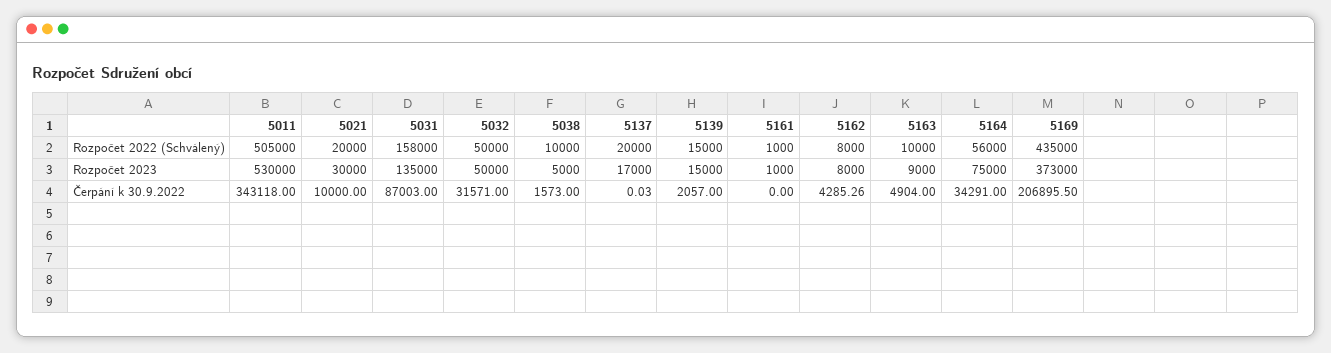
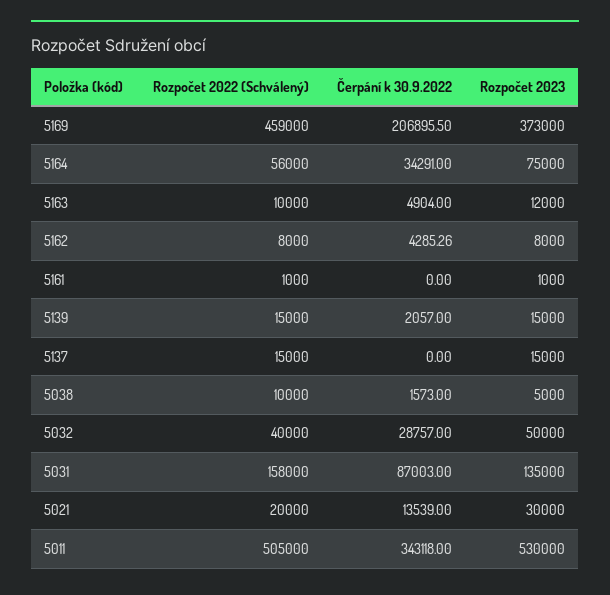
  {
    "5011": {
      "Rozpočet 2022 (Schválený)": 505000,
      "Rozpočet 2023": 530000,
      "Čerpání k 30.9.2022": 343118
    },
    "5021": {
      "Rozpočet 2022 (Schválený)": 20000,
      "Rozpočet 2023": 30000,
-     "Čerpání k 30.9.2022": 10000
+     "Čerpání k 30.9.2022": 13539
    },
    "5031": {
      "Rozpočet 2022 (Schválený)": 158000,
      "Rozpočet 2023": 135000,
      "Čerpání k 30.9.2022": 87003
    },
    "5032": {
-     "Rozpočet 2022 (Schválený)": 50000,
+     "Rozpočet 2022 (Schválený)": 40000,
      "Rozpočet 2023": 50000,
-     "Čerpání k 30.9.2022": 31571
+     "Čerpání k 30.9.2022": 28757
    },
    "5038": {
      "Rozpočet 2022 (Schválený)": 10000,
      "Rozpočet 2023": 5000,
      "Čerpání k 30.9.2022": 1573
    },
    "5137": {
-     "Rozpočet 2022 (Schválený)": 20000,
+     "Rozpočet 2022 (Schválený)": 15000,
-     "Rozpočet 2023": 17000,
+     "Rozpočet 2023": 15000,
-     "Čerpání k 30.9.2022": 0.03
+     "Čerpání k 30.9.2022": 0
    },
    "5139": {
      "Rozpočet 2022 (Schválený)": 15000,
      "Rozpočet 2023": 15000,
      "Čerpání k 30.9.2022": 2057
    },
    "5161": {
      "Rozpočet 2022 (Schválený)": 1000,
      "Rozpočet 2023": 1000,
      "Čerpání k 30.9.2022": 0
    },
    "5162": {
      "Rozpočet 2022 (Schválený)": 8000,
      "Rozpočet 2023": 8000,
      "Čerpání k 30.9.2022": 4285.26
    },
    "5163": {
      "Rozpočet 2022 (Schválený)": 10000,
-     "Rozpočet 2023": 9000,
+     "Rozpočet 2023": 12000,
      "Čerpání k 30.9.2022": 4904
    },
    "5164": {
      "Rozpočet 2022 (Schválený)": 56000,
      "Rozpočet 2023": 75000,
      "Čerpání k 30.9.2022": 34291
    },
    "5169": {
-     "Rozpočet 2022 (Schválený)": 435000,
+     "Rozpočet 2022 (Schválený)": 459000,
      "Rozpočet 2023": 373000,
      "Čerpání k 30.9.2022": 206895.5
    }
  }

